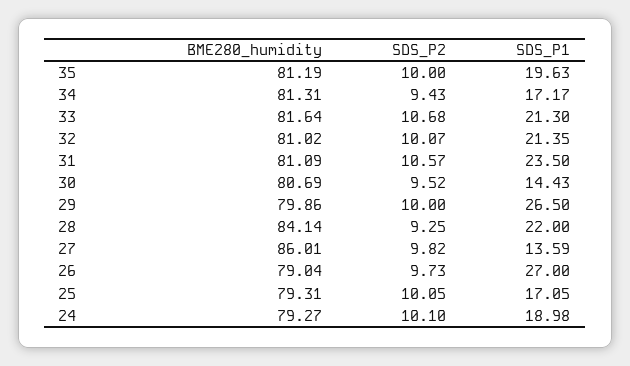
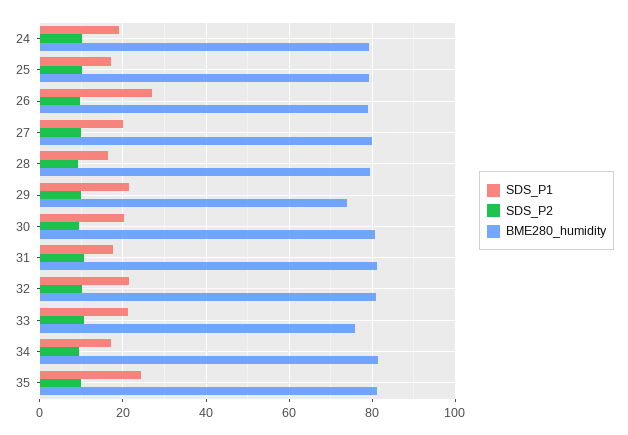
  {
    "BME280_humidity": {
      "35": 81.19,
      "34": 81.31,
-     "33": 81.64,
+     "33": 76,
      "32": 81.02,
      "31": 81.09,
      "30": 80.69,
-     "29": 79.86,
+     "29": 74,
-     "28": 84.14,
+     "28": 80,
-     "27": 86.01,
+     "27": 80,
      "26": 79.04,
      "25": 79.31,
      "24": 79.27
    },
    "SDS_P2": {
      "35": 10,
      "34": 9.43,
      "33": 10.68,
      "32": 10.07,
      "31": 10.57,
      "30": 9.52,
      "29": 10,
      "28": 9.25,
      "27": 9.82,
      "26": 9.73,
      "25": 10.05,
      "24": 10.1
    },
    "SDS_P1": {
-     "35": 19.63,
+     "35": 24,
      "34": 17.17,
      "33": 21.3,
      "32": 21.35,
-     "31": 23.5,
+     "31": 18,
-     "30": 14.43,
+     "30": 20,
-     "29": 26.5,
+     "29": 22,
-     "28": 22,
+     "28": 16,
-     "27": 13.59,
+     "27": 20,
      "26": 27,
      "25": 17.05,
      "24": 18.98
    }
  }

